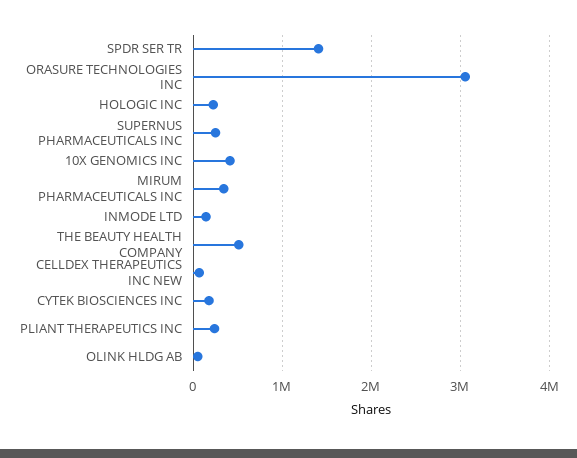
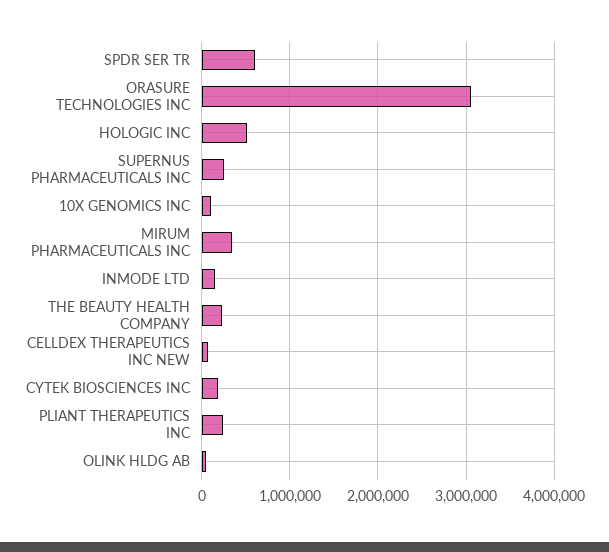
  {
-   "SPDR SER TR": 1400000,
+   "SPDR SER TR": 600000,
    "ORASURE TECHNOLOGIES INC": 3100000,
-   "HOLOGIC INC": 200000,
+   "HOLOGIC INC": 500000,
    "SUPERNUS PHARMACEUTICALS INC": 300000,
-   "10X GENOMICS INC": 400000,
+   "10X GENOMICS INC": 100000,
    "MIRUM PHARMACEUTICALS INC": 300000,
    "INMODE LTD": 100000,
-   "THE BEAUTY HEALTH COMPANY": 500000,
+   "THE BEAUTY HEALTH COMPANY": 200000,
    "CELLDEX THERAPEUTICS INC NEW": 100000,
    "CYTEK BIOSCIENCES INC": 200000,
    "PLIANT THERAPEUTICS INC": 200000,
    "OLINK HLDG AB": 100000
  }

